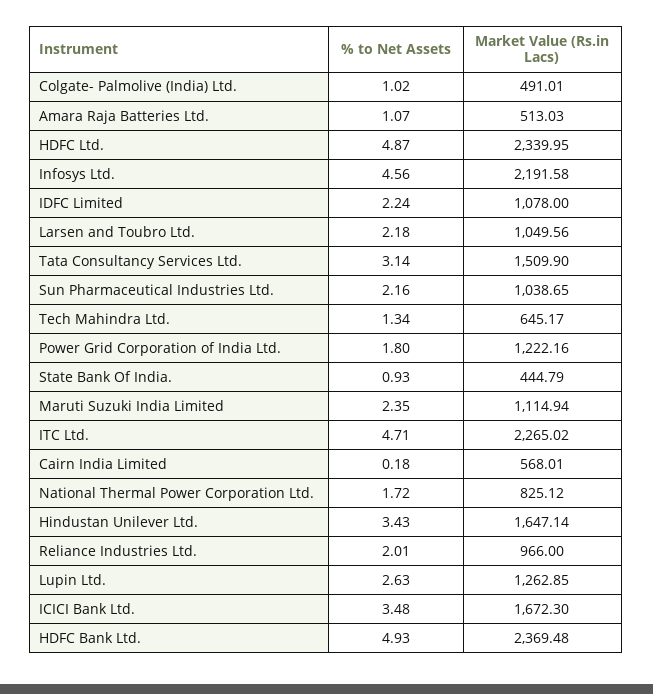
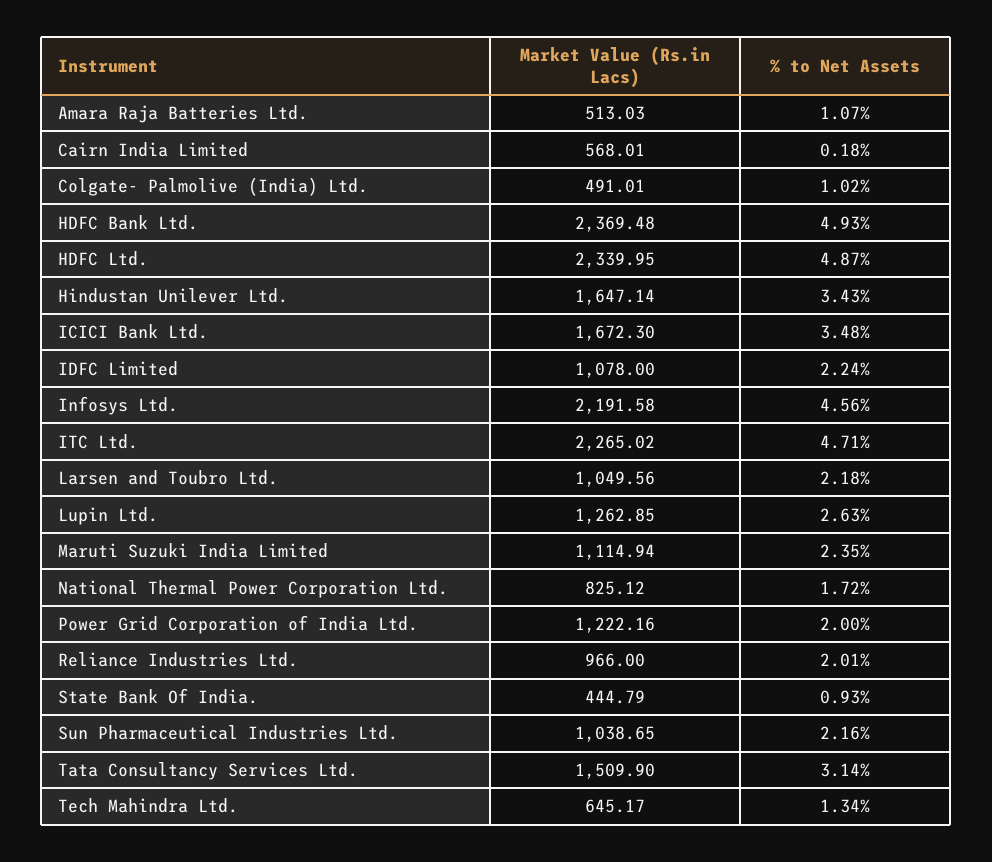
  {
    "% to Net Assets": {
      "Colgate- Palmolive (India) Ltd.": 1.02,
      "Amara Raja Batteries Ltd.": 1.07,
      "HDFC Ltd.": 4.87,
      "Infosys Ltd.": 4.56,
      "IDFC Limited": 2.24,
      "Larsen and Toubro Ltd.": 2.18,
      "Tata Consultancy Services Ltd.": 3.14,
      "Sun Pharmaceutical Industries Ltd.": 2.16,
      "Tech Mahindra Ltd.": 1.34,
-     "Power Grid Corporation of India Ltd.": 1.8,
+     "Power Grid Corporation of India Ltd.": 2,
      "State Bank Of India.": 0.93,
      "Maruti Suzuki India Limited": 2.35,
      "ITC Ltd.": 4.71,
      "Cairn India Limited": 0.18,
      "National Thermal Power Corporation Ltd.": 1.72,
      "Hindustan Unilever Ltd.": 3.43,
      "Reliance Industries Ltd.": 2.01,
      "Lupin Ltd.": 2.63,
      "ICICI Bank Ltd.": 3.48,
      "HDFC Bank Ltd.": 4.93
    },
    "Market Value (Rs.in Lacs)": {
      "Colgate- Palmolive (India) Ltd.": 491.01,
      "Amara Raja Batteries Ltd.": 513.03,
      "HDFC Ltd.": 2339.95,
      "Infosys Ltd.": 2191.58,
      "IDFC Limited": 1078,
      "Larsen and Toubro Ltd.": 1049.56,
      "Tata Consultancy Services Ltd.": 1509.9,
      "Sun Pharmaceutical Industries Ltd.": 1038.65,
      "Tech Mahindra Ltd.": 645.17,
      "Power Grid Corporation of India Ltd.": 1222.16,
      "State Bank Of India.": 444.79,
      "Maruti Suzuki India Limited": 1114.94,
      "ITC Ltd.": 2265.02,
      "Cairn India Limited": 568.01,
      "National Thermal Power Corporation Ltd.": 825.12,
      "Hindustan Unilever Ltd.": 1647.14,
      "Reliance Industries Ltd.": 966,
      "Lupin Ltd.": 1262.85,
      "ICICI Bank Ltd.": 1672.3,
      "HDFC Bank Ltd.": 2369.48
    }
  }

